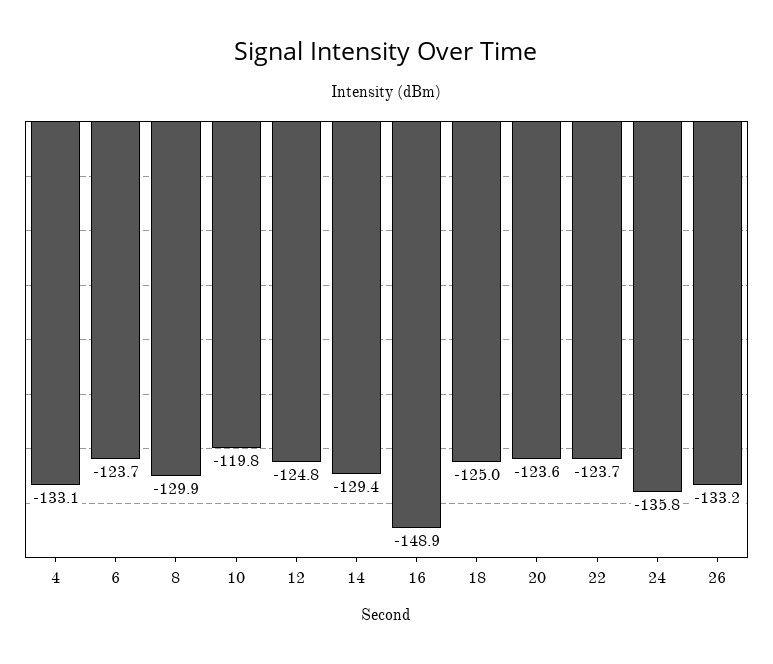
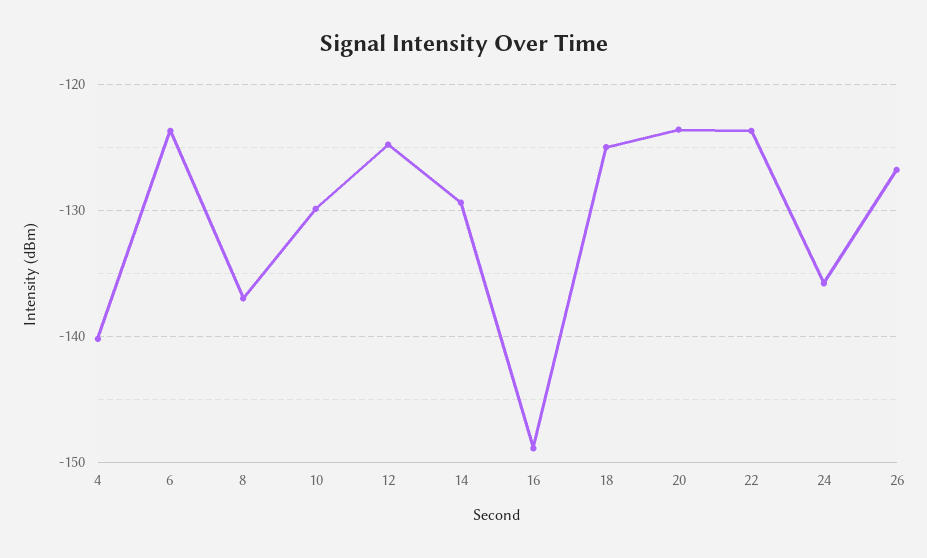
  {
-   "4": -133.1,
+   "4": -140,
    "6": -123.7,
-   "8": -129.9,
+   "8": -137,
-   "10": -119.8,
+   "10": -130,
    "12": -124.8,
    "14": -129.4,
    "16": -148.9,
    "18": -125,
    "20": -123.6,
    "22": -123.7,
    "24": -135.8,
-   "26": -133.2
+   "26": -127
  }

